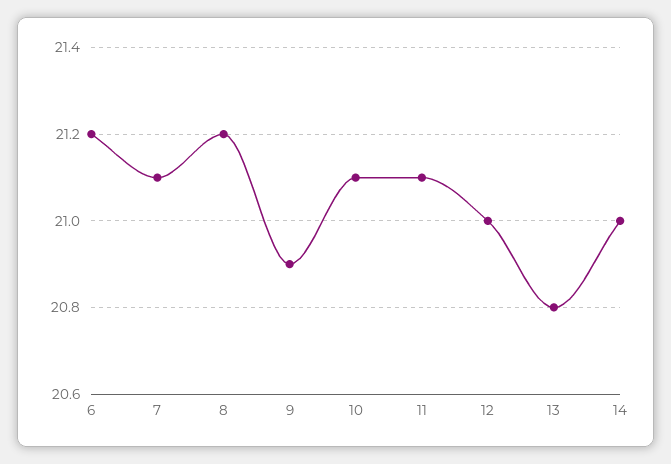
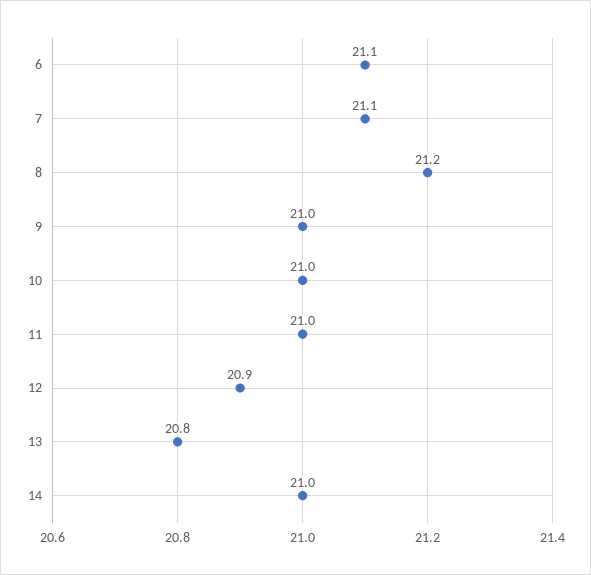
  {
-   "6": 21.2,
+   "6": 21.1,
    "7": 21.1,
    "8": 21.2,
-   "9": 20.9,
+   "9": 21,
-   "10": 21.1,
+   "10": 21,
-   "11": 21.1,
+   "11": 21,
-   "12": 21,
+   "12": 20.9,
    "13": 20.8,
    "14": 21
  }

